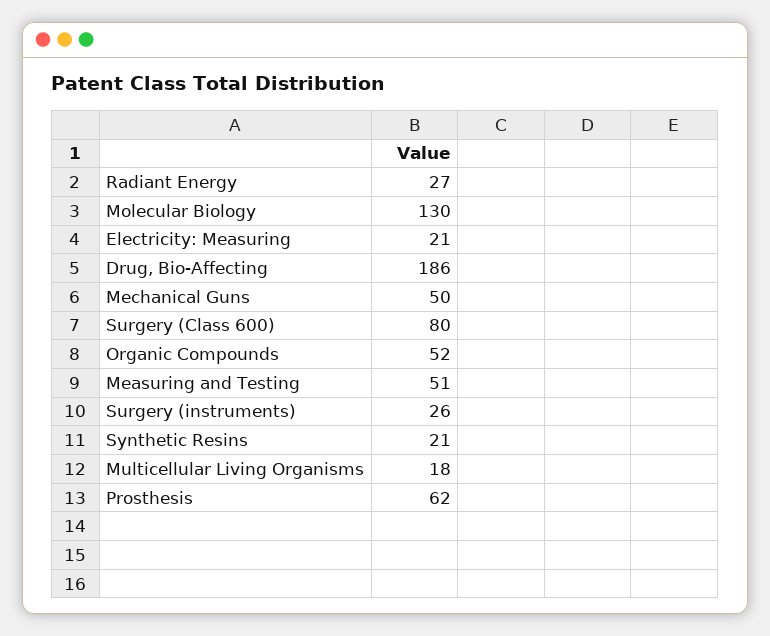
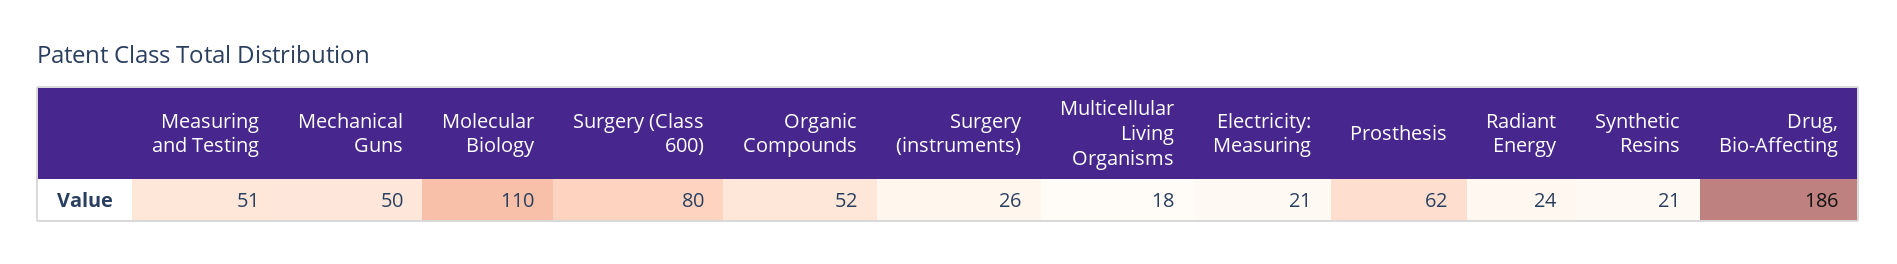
  {
-   "Radiant Energy": 27,
+   "Radiant Energy": 24,
-   "Molecular Biology": 130,
+   "Molecular Biology": 110,
    "Electricity: Measuring": 21,
    "Drug, Bio-Affecting": 186,
    "Mechanical Guns": 50,
    "Surgery (Class 600)": 80,
    "Organic Compounds": 52,
    "Measuring and Testing": 51,
    "Surgery (instruments)": 26,
    "Synthetic Resins": 21,
    "Multicellular Living Organisms": 18,
    "Prosthesis": 62
  }

